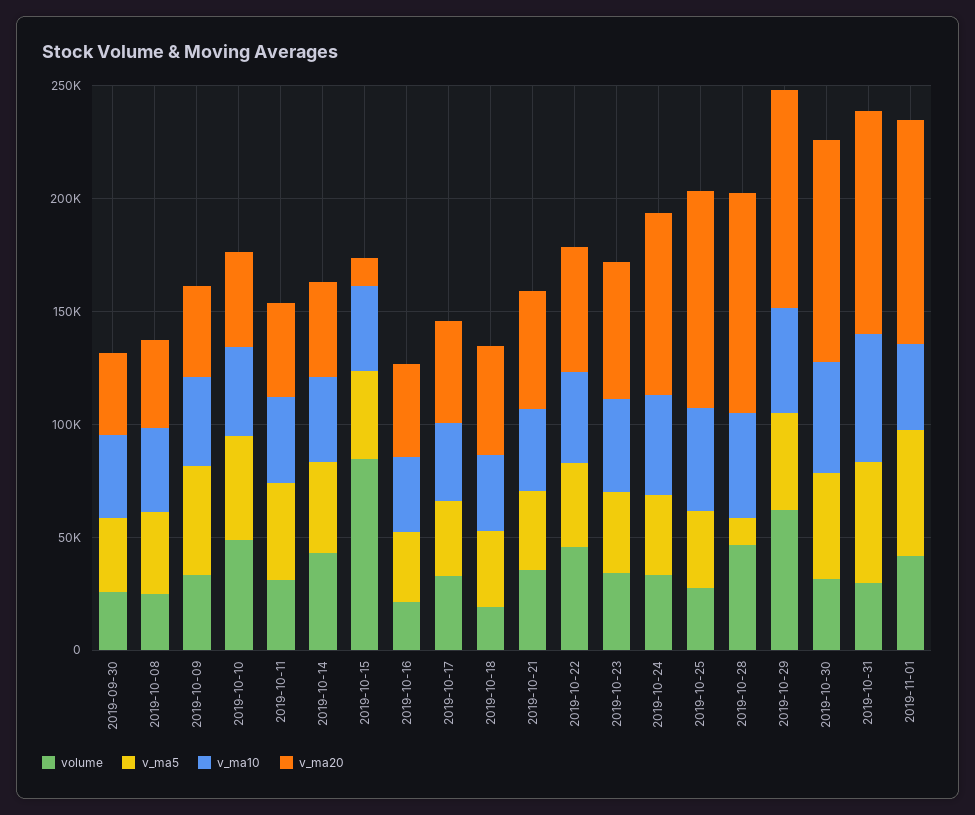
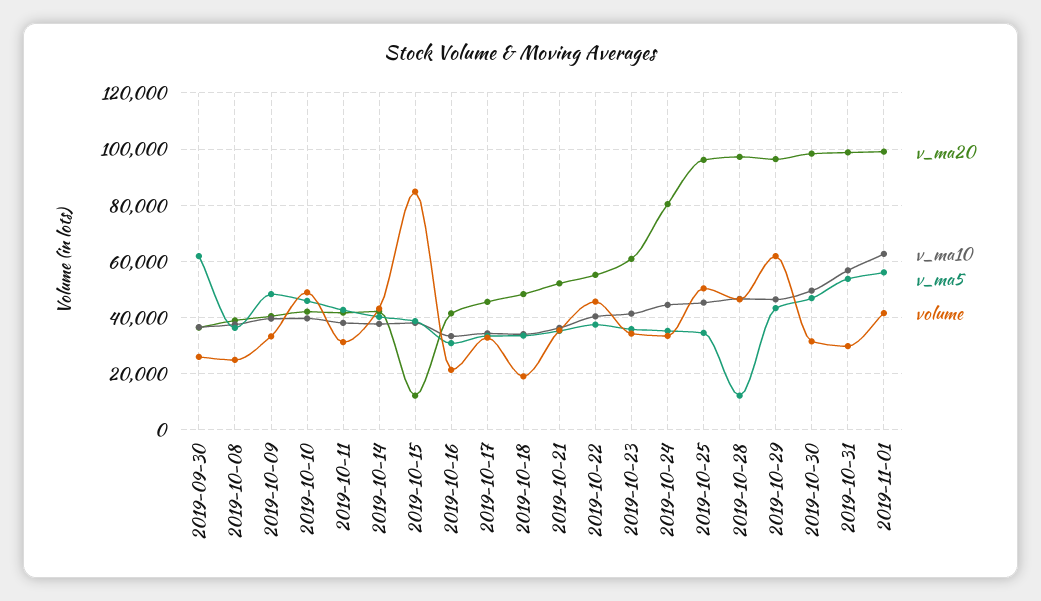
  {
    "volume": {
      "2019-09-30": 25000,
      "2019-10-08": 25000,
      "2019-10-09": 32500,
      "2019-10-10": 50000,
      "2019-10-11": 30000,
      "2019-10-14": 42500,
      "2019-10-15": 85000,
      "2019-10-16": 22500,
      "2019-10-17": 32500,
      "2019-10-18": 20000,
      "2019-10-21": 35000,
      "2019-10-22": 45000,
      "2019-10-23": 35000,
      "2019-10-24": 32500,
-     "2019-10-25": 30000,
+     "2019-10-25": 50000,
      "2019-10-28": 47500,
      "2019-10-29": 62500,
      "2019-10-30": 32500,
      "2019-10-31": 30000,
      "2019-11-01": 42500
    },
    "v_ma5": {
-     "2019-09-30": 30000,
+     "2019-09-30": 62500,
      "2019-10-08": 37500,
      "2019-10-09": 47500,
      "2019-10-10": 45000,
      "2019-10-11": 42500,
      "2019-10-14": 40000,
      "2019-10-15": 37500,
      "2019-10-16": 30000,
      "2019-10-17": 32500,
      "2019-10-18": 32500,
      "2019-10-21": 35000,
      "2019-10-22": 37500,
      "2019-10-23": 35000,
      "2019-10-24": 35000,
      "2019-10-25": 35000,
      "2019-10-28": 12500,
      "2019-10-29": 42500,
      "2019-10-30": 47500,
      "2019-10-31": 52500,
      "2019-11-01": 55000
    },
    "v_ma10": {
      "2019-09-30": 37500,
      "2019-10-08": 37500,
      "2019-10-09": 40000,
      "2019-10-10": 40000,
      "2019-10-11": 37500,
      "2019-10-14": 37500,
      "2019-10-15": 37500,
      "2019-10-16": 32500,
      "2019-10-17": 35000,
      "2019-10-18": 35000,
      "2019-10-21": 37500,
      "2019-10-22": 40000,
      "2019-10-23": 42500,
      "2019-10-24": 45000,
      "2019-10-25": 45000,
      "2019-10-28": 47500,
      "2019-10-29": 47500,
      "2019-10-30": 50000,
      "2019-10-31": 57500,
-     "2019-11-01": 40000
+     "2019-11-01": 62500
    },
    "v_ma20": {
      "2019-09-30": 37500,
      "2019-10-08": 40000,
      "2019-10-09": 40000,
      "2019-10-10": 42500,
      "2019-10-11": 42500,
      "2019-10-14": 42500,
      "2019-10-15": 12500,
      "2019-10-16": 42500,
      "2019-10-17": 45000,
      "2019-10-18": 47500,
      "2019-10-21": 52500,
      "2019-10-22": 55000,
      "2019-10-23": 60000,
      "2019-10-24": 80000,
      "2019-10-25": 95000,
      "2019-10-28": 97500,
      "2019-10-29": 97500,
      "2019-10-30": 97500,
      "2019-10-31": 100000,
      "2019-11-01": 100000
    }
  }

